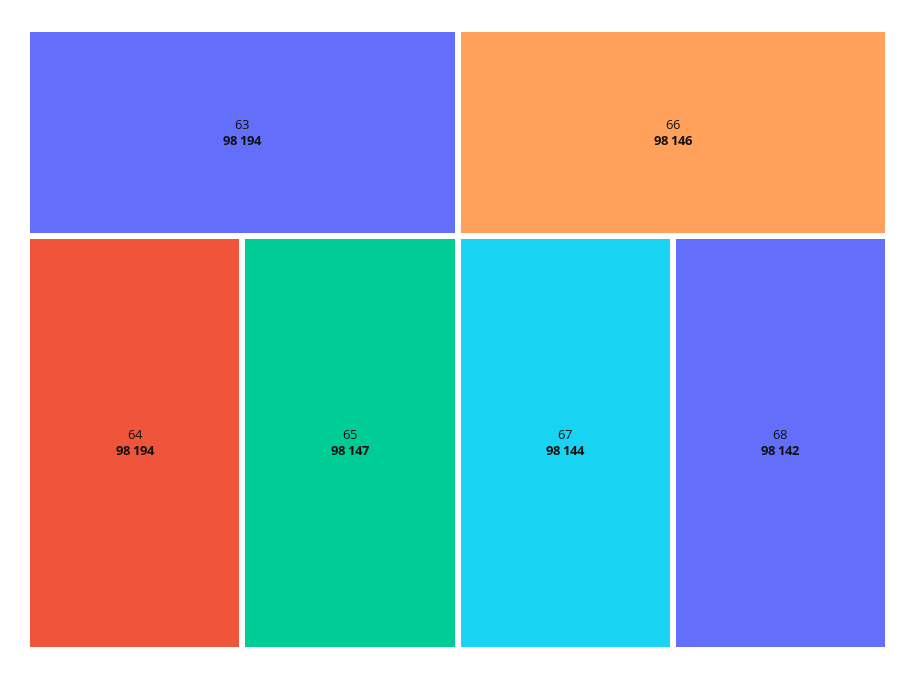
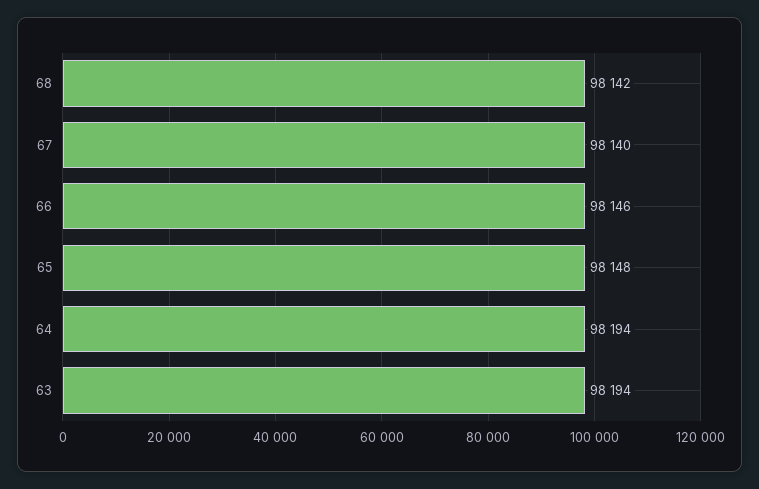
  {
    "63": 98194,
    "64": 98194,
-   "65": 98147,
+   "65": 98148,
    "66": 98146,
-   "67": 98144,
+   "67": 98140,
    "68": 98142
  }

